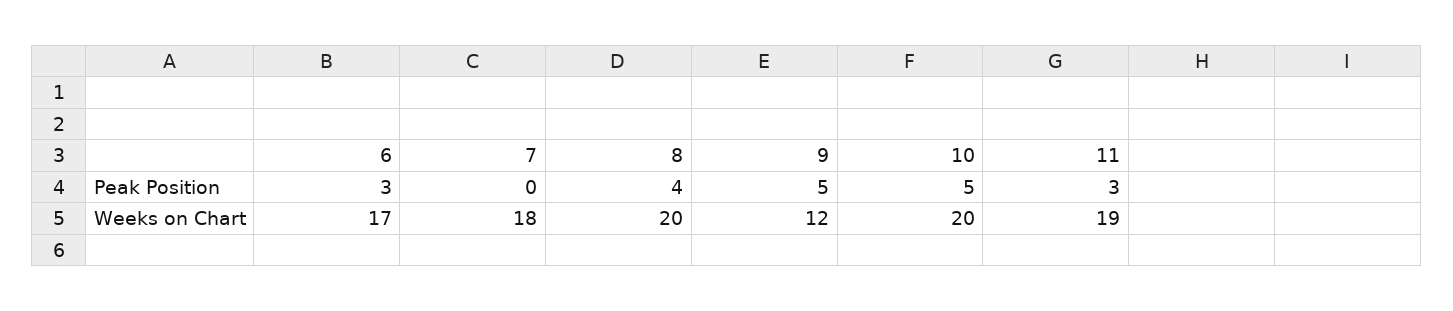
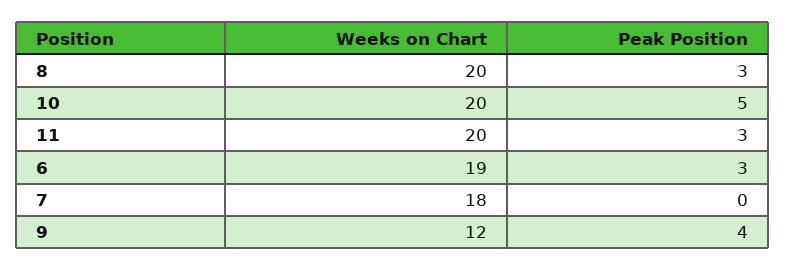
  {
    "6": {
      "Peak Position": 3,
-     "Weeks on Chart": 17
+     "Weeks on Chart": 19
    },
    "7": {
      "Peak Position": 0,
      "Weeks on Chart": 18
    },
    "8": {
-     "Peak Position": 4,
+     "Peak Position": 3,
      "Weeks on Chart": 20
    },
    "9": {
-     "Peak Position": 5,
+     "Peak Position": 4,
      "Weeks on Chart": 12
    },
    "10": {
      "Peak Position": 5,
      "Weeks on Chart": 20
    },
    "11": {
      "Peak Position": 3,
-     "Weeks on Chart": 19
+     "Weeks on Chart": 20
    }
  }

